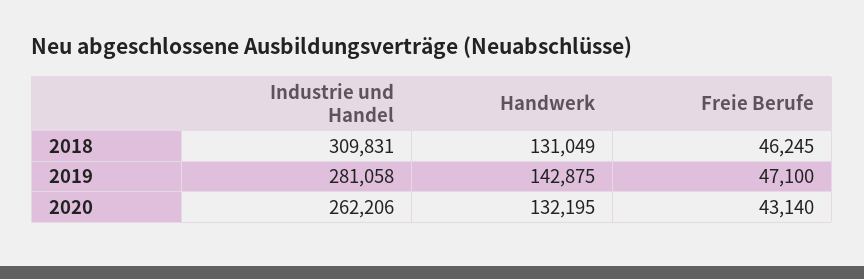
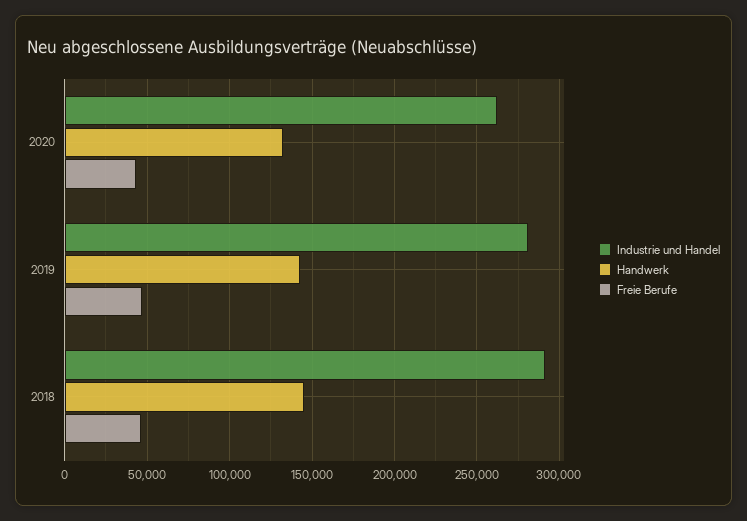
  {
    "Industrie und Handel": {
-     "2018": 309831,
+     "2018": 290000,
      "2019": 281058,
      "2020": 262206
    },
    "Handwerk": {
-     "2018": 131049,
+     "2018": 145000,
      "2019": 142875,
      "2020": 132195
    },
    "Freie Berufe": {
      "2018": 46245,
      "2019": 47100,
      "2020": 43140
    }
  }

